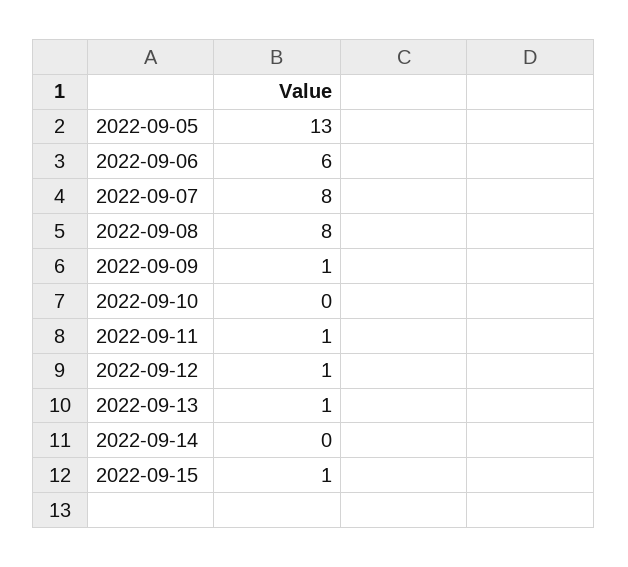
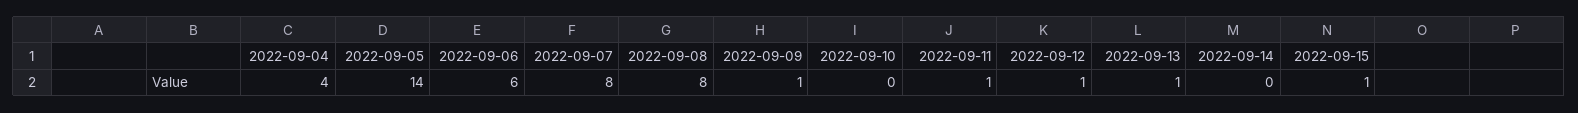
  {
-   "2022-09-05": 13,
+   "2022-09-05": 14,
    "2022-09-06": 6,
    "2022-09-07": 8,
    "2022-09-08": 8,
    "2022-09-09": 1,
    "2022-09-10": 0,
    "2022-09-11": 1,
    "2022-09-12": 1,
    "2022-09-13": 1,
    "2022-09-14": 0,
-   "2022-09-15": 1
+   "2022-09-15": 1,
+   "2022-09-04": 4
  }

